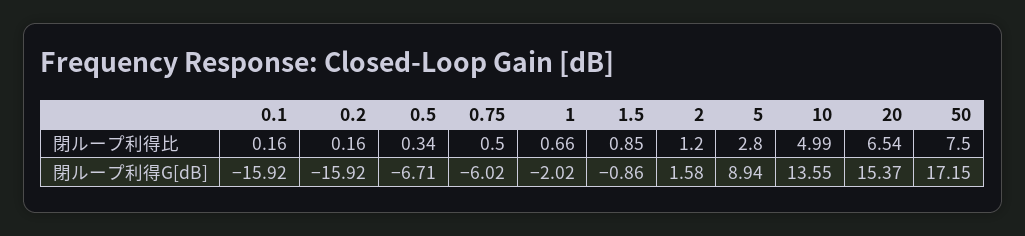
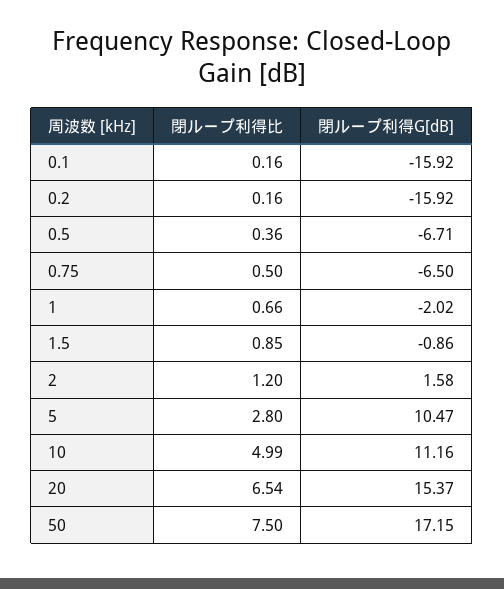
  {
    "0.1": {
      "閉ループ利得比": 0.16,
      "閉ループ利得G[dB]": -15.92
    },
    "0.2": {
      "閉ループ利得比": 0.16,
      "閉ループ利得G[dB]": -15.92
    },
    "0.5": {
-     "閉ループ利得比": 0.34,
+     "閉ループ利得比": 0.36,
      "閉ループ利得G[dB]": -6.71
    },
    "0.75": {
      "閉ループ利得比": 0.5,
-     "閉ループ利得G[dB]": -6.02
+     "閉ループ利得G[dB]": -6.5
    },
    "1": {
      "閉ループ利得比": 0.66,
      "閉ループ利得G[dB]": -2.02
    },
    "1.5": {
      "閉ループ利得比": 0.85,
      "閉ループ利得G[dB]": -0.86
    },
    "2": {
      "閉ループ利得比": 1.2,
      "閉ループ利得G[dB]": 1.58
    },
    "5": {
      "閉ループ利得比": 2.8,
-     "閉ループ利得G[dB]": 8.94
+     "閉ループ利得G[dB]": 10.47
    },
    "10": {
      "閉ループ利得比": 4.99,
-     "閉ループ利得G[dB]": 13.55
+     "閉ループ利得G[dB]": 11.16
    },
    "20": {
      "閉ループ利得比": 6.54,
      "閉ループ利得G[dB]": 15.37
    },
    "50": {
      "閉ループ利得比": 7.5,
      "閉ループ利得G[dB]": 17.15
    }
  }

